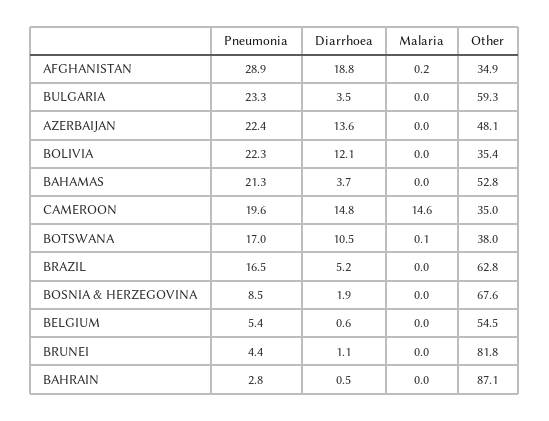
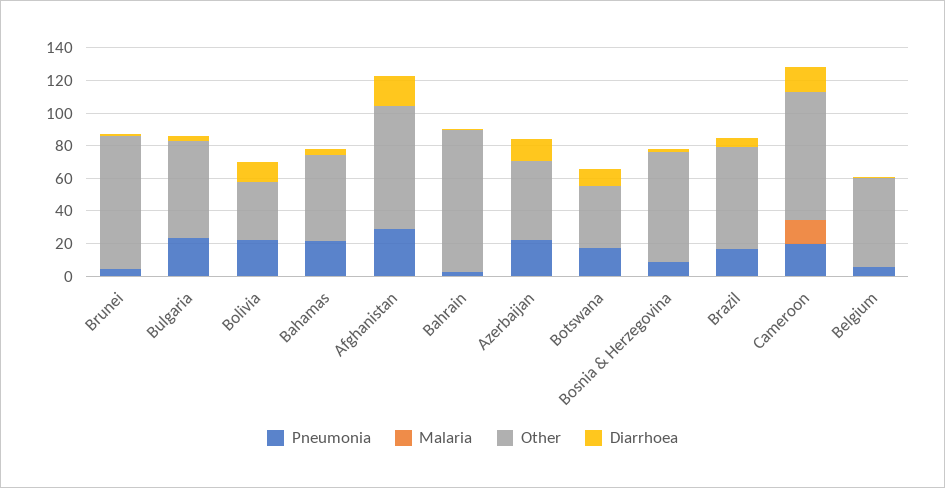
  {
    "Pneumonia": {
      "AFGHANISTAN": 28.9,
      "BULGARIA": 23.3,
      "AZERBAIJAN": 22.4,
      "BOLIVIA": 22.3,
      "BAHAMAS": 21.3,
      "CAMEROON": 19.6,
      "BOTSWANA": 17,
      "BRAZIL": 16.5,
      "BOSNIA & HERZEGOVINA": 8.5,
      "BELGIUM": 5.4,
      "BRUNEI": 4.4,
      "BAHRAIN": 2.8
    },
    "Diarrhoea": {
      "AFGHANISTAN": 18.8,
      "BULGARIA": 3.5,
      "AZERBAIJAN": 13.6,
      "BOLIVIA": 12.1,
      "BAHAMAS": 3.7,
      "CAMEROON": 14.8,
      "BOTSWANA": 10.5,
      "BRAZIL": 5.2,
      "BOSNIA & HERZEGOVINA": 1.9,
      "BELGIUM": 0.6,
      "BRUNEI": 1.1,
      "BAHRAIN": 0.5
    },
    "Malaria": {
      "AFGHANISTAN": 0.2,
      "BULGARIA": 0,
      "AZERBAIJAN": 0,
      "BOLIVIA": 0,
      "BAHAMAS": 0,
      "CAMEROON": 14.6,
      "BOTSWANA": 0.1,
      "BRAZIL": 0,
      "BOSNIA & HERZEGOVINA": 0,
      "BELGIUM": 0,
      "BRUNEI": 0,
      "BAHRAIN": 0
    },
    "Other": {
-     "AFGHANISTAN": 34.9,
+     "AFGHANISTAN": 75,
      "BULGARIA": 59.3,
      "AZERBAIJAN": 48.1,
      "BOLIVIA": 35.4,
      "BAHAMAS": 52.8,
-     "CAMEROON": 35,
+     "CAMEROON": 80,
      "BOTSWANA": 38,
      "BRAZIL": 62.8,
      "BOSNIA & HERZEGOVINA": 67.6,
      "BELGIUM": 54.5,
      "BRUNEI": 81.8,
      "BAHRAIN": 87.1
    }
  }

